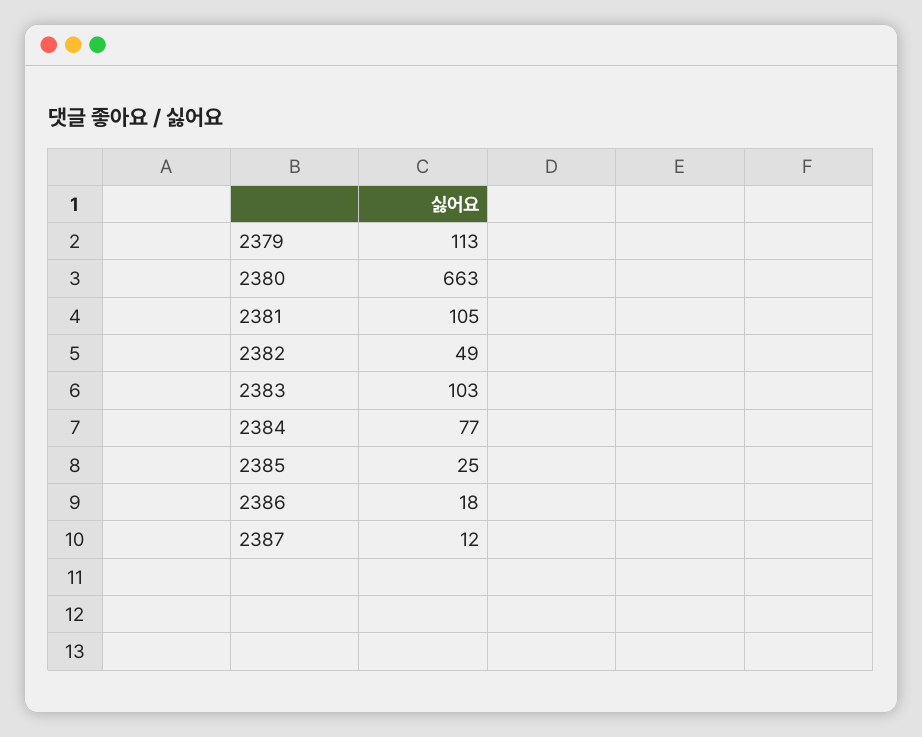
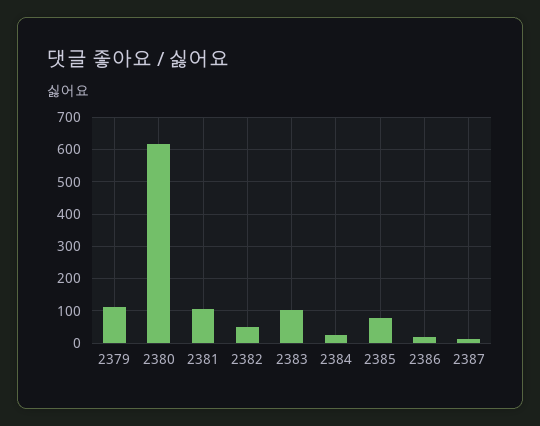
  {
    "2379": 113,
-   "2380": 663,
+   "2380": 620,
    "2381": 105,
    "2382": 49,
    "2383": 103,
-   "2384": 77,
+   "2384": 20,
-   "2385": 25,
+   "2385": 80,
    "2386": 18,
    "2387": 12
  }

